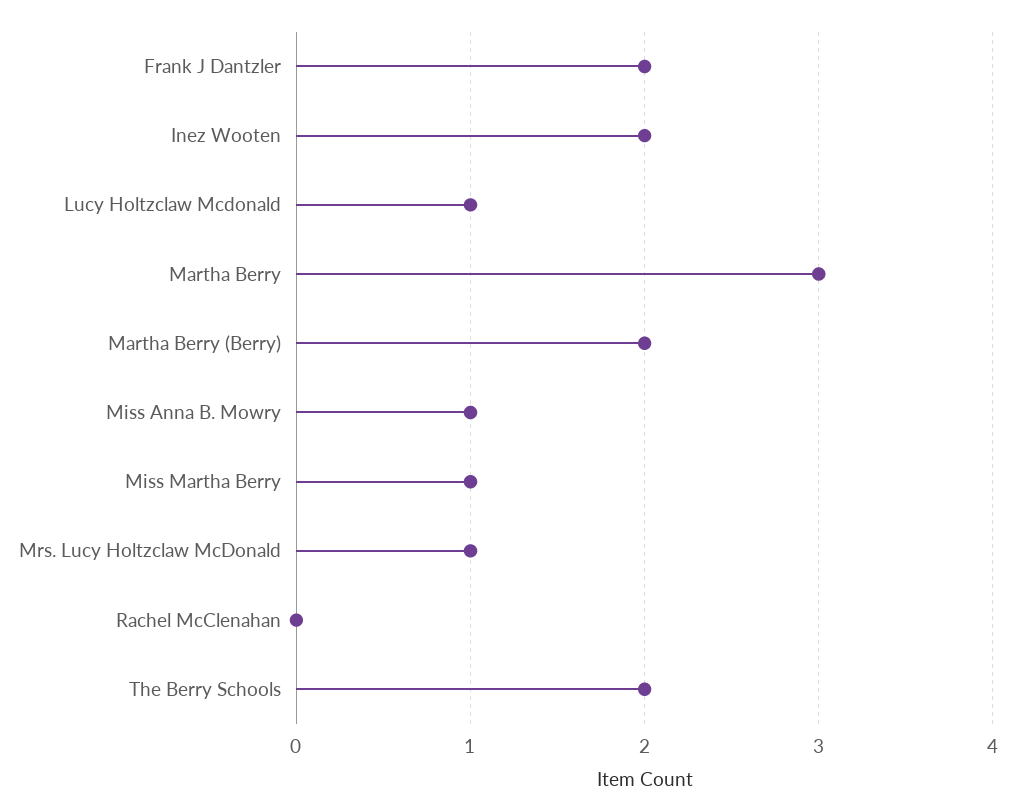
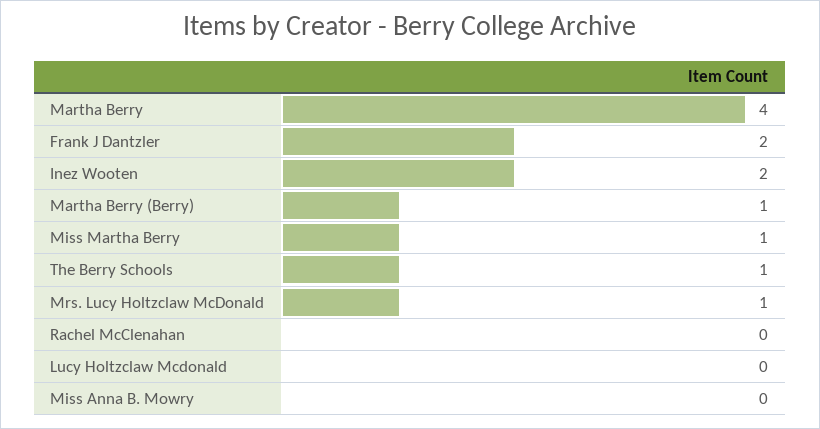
  {
    "Frank J Dantzler": 2,
    "Inez Wooten": 2,
-   "Lucy Holtzclaw Mcdonald": 1,
+   "Lucy Holtzclaw Mcdonald": 0,
-   "Martha Berry": 3,
+   "Martha Berry": 4,
-   "Martha Berry (Berry)": 2,
+   "Martha Berry (Berry)": 1,
-   "Miss Anna B. Mowry": 1,
+   "Miss Anna B. Mowry": 0,
    "Miss Martha Berry": 1,
    "Mrs. Lucy Holtzclaw McDonald": 1,
    "Rachel McClenahan": 0,
-   "The Berry Schools": 2
+   "The Berry Schools": 1
  }

